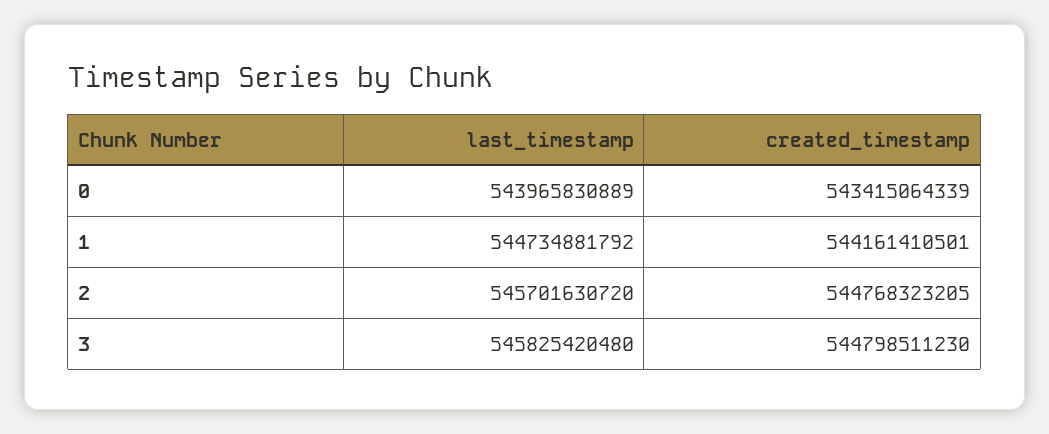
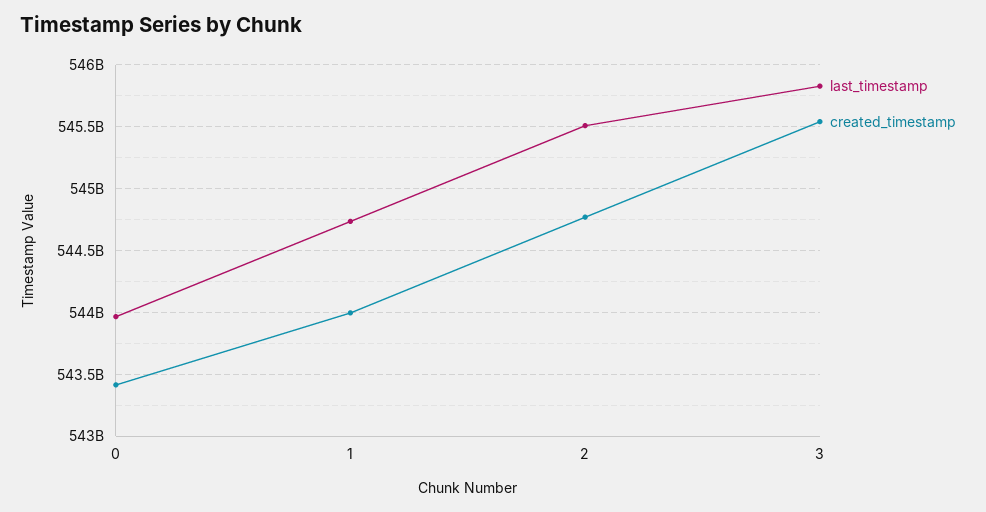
  {
    "last_timestamp": {
      "0": 543965830889,
      "1": 544734881792,
-     "2": 545701630720,
+     "2": 545500000000,
      "3": 545825420480
    },
    "created_timestamp": {
      "0": 543415064339,
-     "1": 544161410501,
+     "1": 544000000000,
      "2": 544768323205,
-     "3": 544798511230
+     "3": 545550000000
    }
  }

